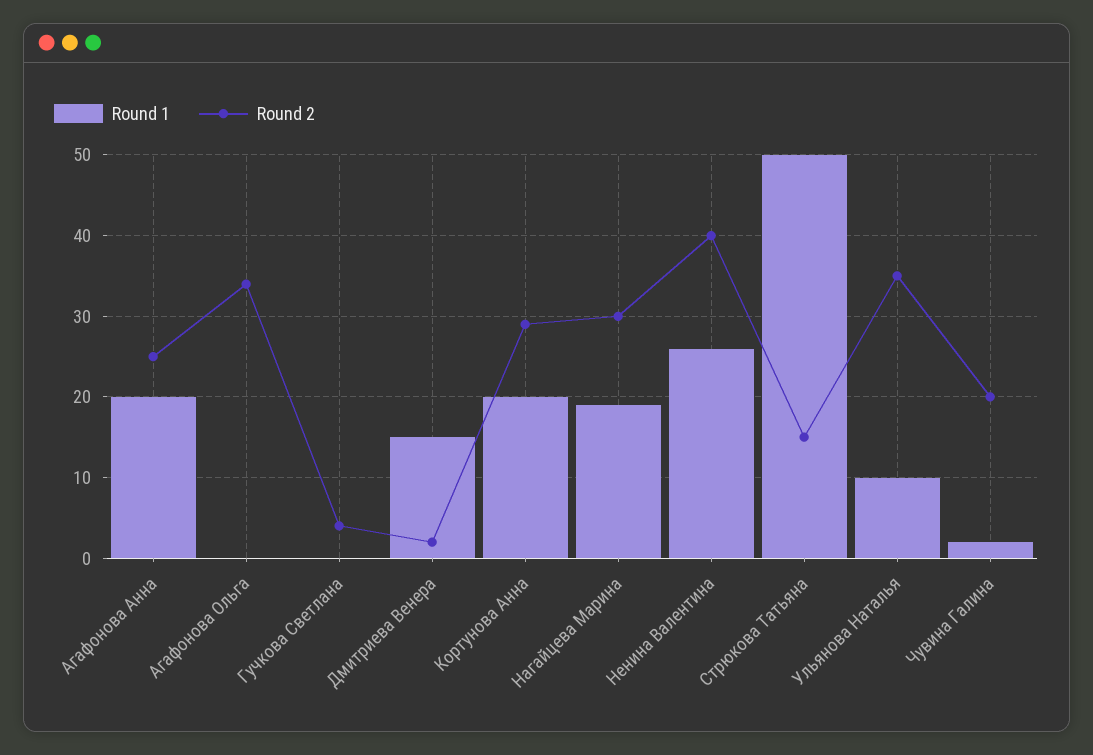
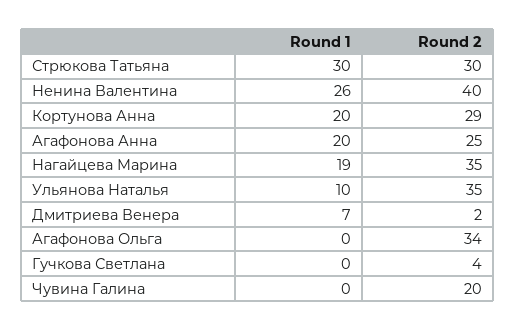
  {
    "Round 1": {
      "Агафонова Анна": 20,
      "Агафонова Ольга": 0,
      "Гучкова Светлана": 0,
-     "Дмитриева Венера": 15,
+     "Дмитриева Венера": 7,
      "Кортунова Анна": 20,
      "Нагайцева Марина": 19,
      "Ненина Валентина": 26,
-     "Стрюкова Татьяна": 50,
+     "Стрюкова Татьяна": 30,
      "Ульянова Наталья": 10,
-     "Чувина Галина": 2
+     "Чувина Галина": 0
    },
    "Round 2": {
      "Агафонова Анна": 25,
      "Агафонова Ольга": 34,
      "Гучкова Светлана": 4,
      "Дмитриева Венера": 2,
      "Кортунова Анна": 29,
-     "Нагайцева Марина": 30,
+     "Нагайцева Марина": 35,
      "Ненина Валентина": 40,
-     "Стрюкова Татьяна": 15,
+     "Стрюкова Татьяна": 30,
      "Ульянова Наталья": 35,
      "Чувина Галина": 20
    }
  }

